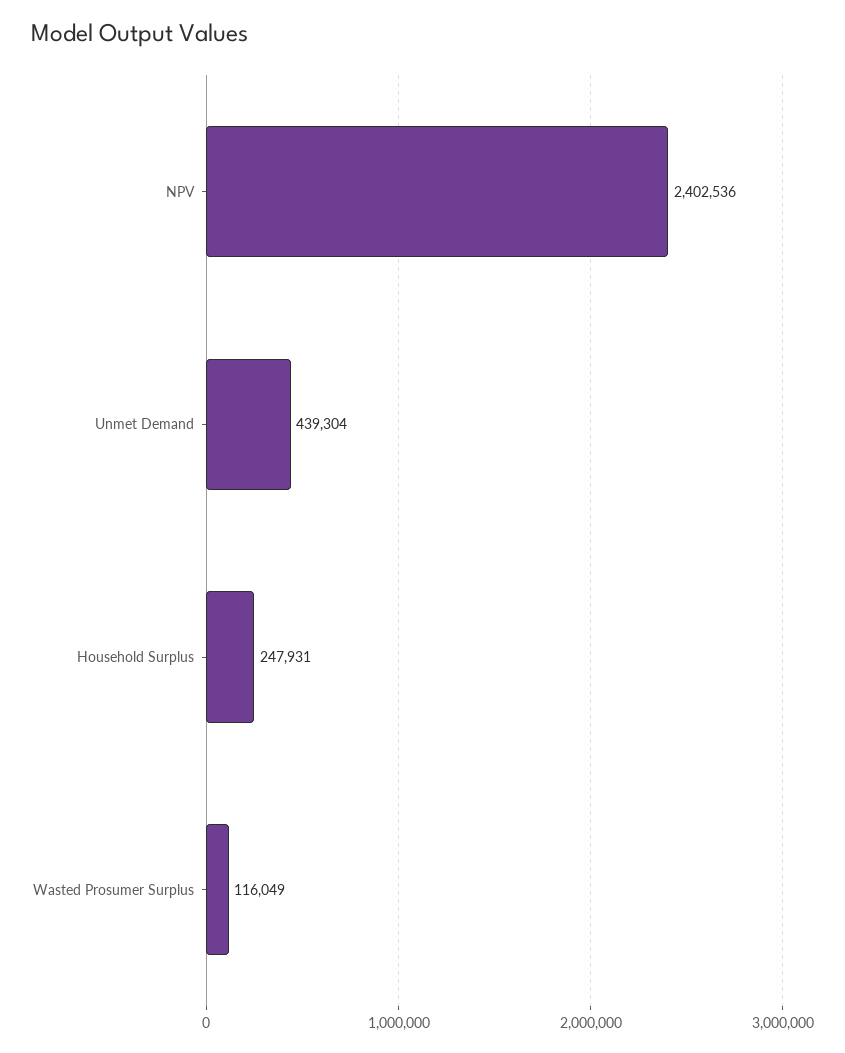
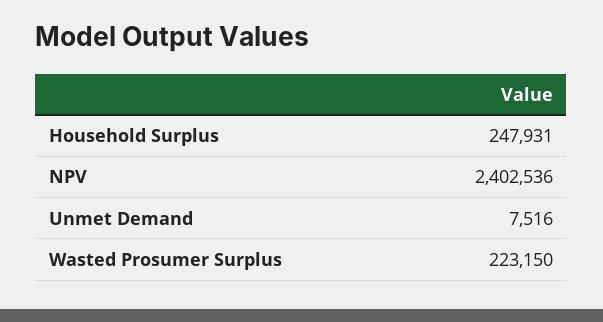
  {
    "NPV": 2402536,
-   "Unmet Demand": 439304,
+   "Unmet Demand": 7516,
    "Household Surplus": 247931,
-   "Wasted Prosumer Surplus": 116049
+   "Wasted Prosumer Surplus": 223150
  }

